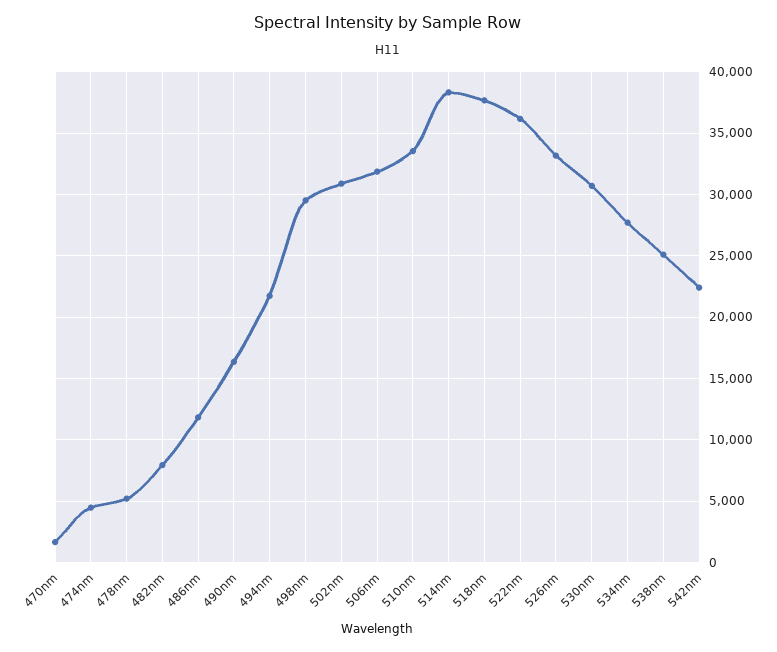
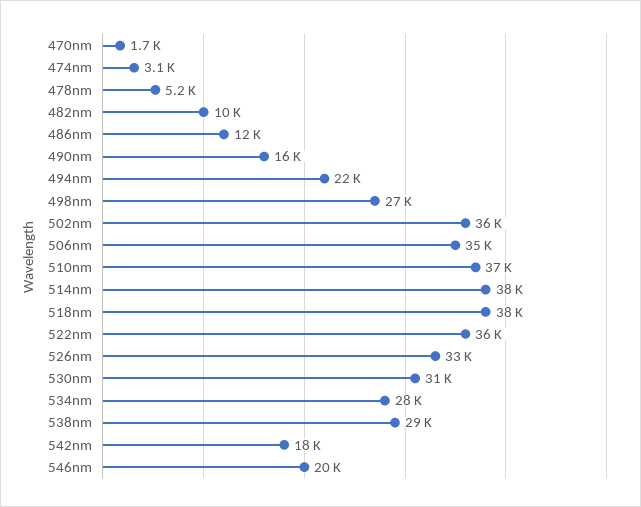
  {
    "470nm": 1700,
-   "474nm": 4500,
+   "474nm": 3100,
    "478nm": 5200,
-   "482nm": 8000,
+   "482nm": 10000,
    "486nm": 12000,
    "490nm": 16000,
    "494nm": 22000,
-   "498nm": 29500,
+   "498nm": 27000,
-   "502nm": 31000,
+   "502nm": 36000,
-   "506nm": 32000,
+   "506nm": 35000,
-   "510nm": 33500,
+   "510nm": 37000,
    "514nm": 38000,
    "518nm": 38000,
    "522nm": 36000,
    "526nm": 33000,
    "530nm": 31000,
    "534nm": 28000,
-   "538nm": 25000,
+   "538nm": 29000,
-   "542nm": 22500
+   "542nm": 18000,
+   "546nm": 20000
  }

